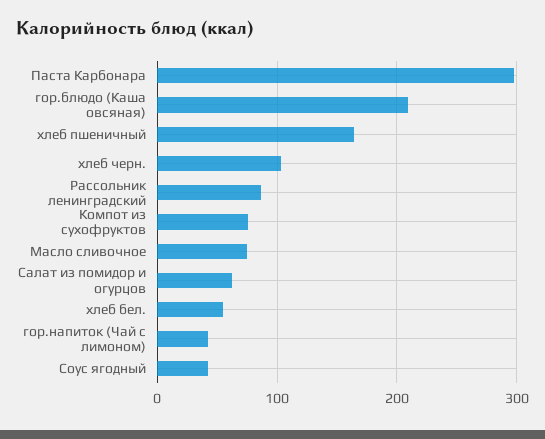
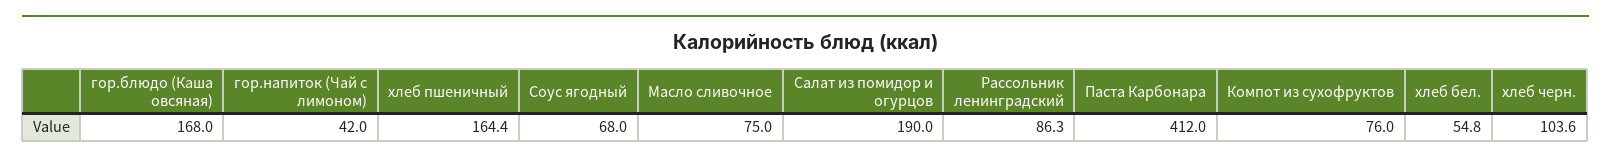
  {
-   "Паста Карбонара": 300,
+   "Паста Карбонара": 412,
-   "гор.блюдо (Каша овсяная)": 210,
+   "гор.блюдо (Каша овсяная)": 168,
    "хлеб пшеничный": 164.4,
    "хлеб черн.": 103.6,
    "Рассольник ленинградский": 86.3,
    "Компот из сухофруктов": 76,
    "Масло сливочное": 75,
-   "Салат из помидор и огурцов": 60,
+   "Салат из помидор и огурцов": 190,
    "хлеб бел.": 54.8,
    "гор.напиток (Чай с лимоном)": 42,
-   "Соус ягодный": 40
+   "Соус ягодный": 68
  }

